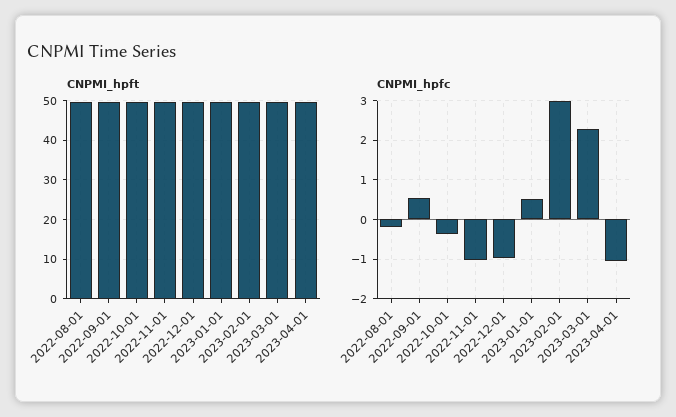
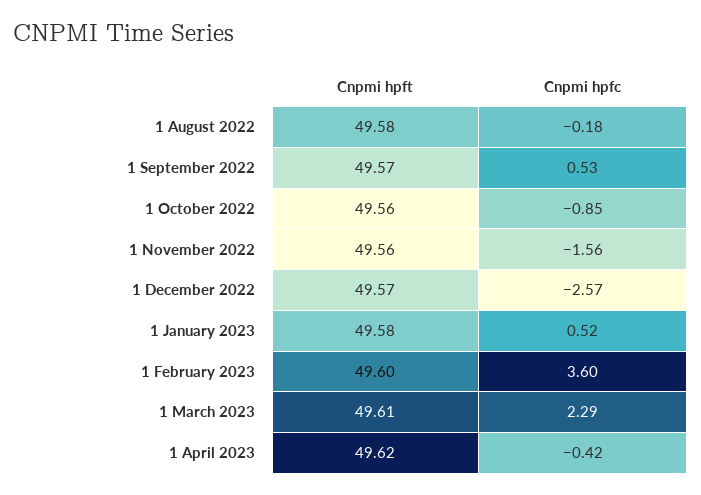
  {
    "CNPMI_hpft": {
      "2022-08-01": 49.58,
      "2022-09-01": 49.57,
      "2022-10-01": 49.56,
      "2022-11-01": 49.56,
      "2022-12-01": 49.57,
      "2023-01-01": 49.58,
      "2023-02-01": 49.6,
      "2023-03-01": 49.61,
      "2023-04-01": 49.62
    },
    "CNPMI_hpfc": {
      "2022-08-01": -0.18,
      "2022-09-01": 0.53,
-     "2022-10-01": -0.4,
+     "2022-10-01": -0.85,
-     "2022-11-01": -1,
+     "2022-11-01": -1.56,
-     "2022-12-01": -1,
+     "2022-12-01": -2.57,
      "2023-01-01": 0.52,
-     "2023-02-01": 3,
+     "2023-02-01": 3.6,
      "2023-03-01": 2.29,
-     "2023-04-01": -1
+     "2023-04-01": -0.42
    }
  }

